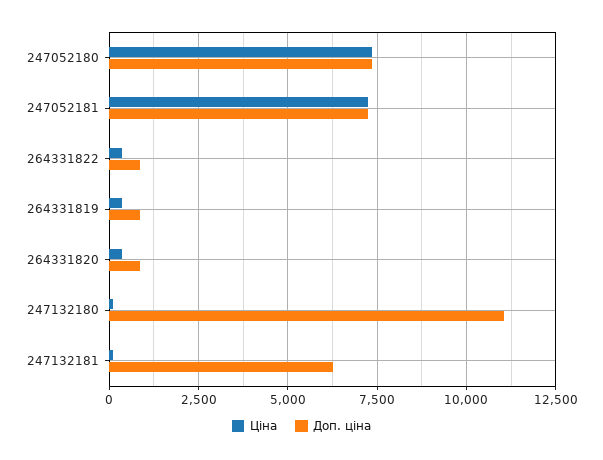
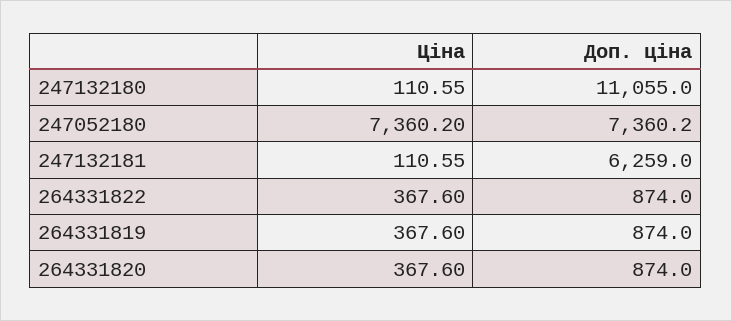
  {
    "Ціна": {
      "247052180": 7360.2,
-     "247052181": 7250,
      "264331822": 367.6,
      "264331819": 367.6,
      "264331820": 367.6,
      "247132180": 110.55,
      "247132181": 110.55
    },
    "Доп. ціна": {
      "247052180": 7360.2,
-     "247052181": 7250,
      "264331822": 874,
      "264331819": 874,
      "264331820": 874,
      "247132180": 11055,
      "247132181": 6259
    }
  }

